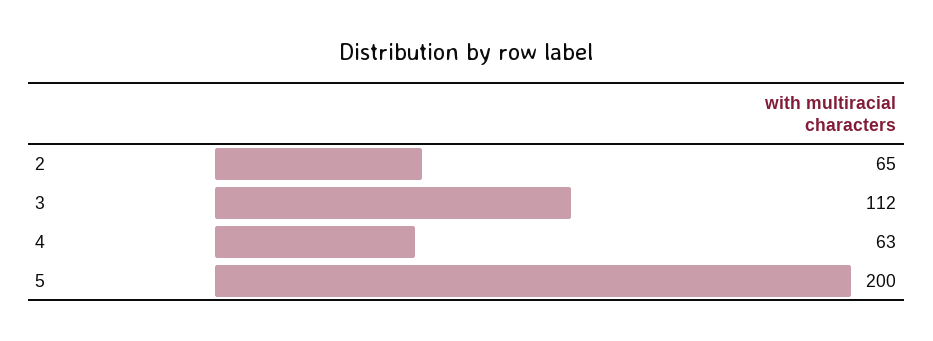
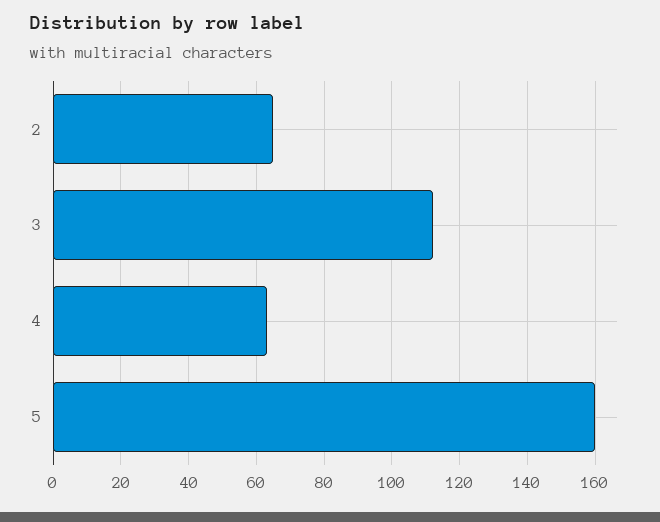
  {
    "2": 65,
    "3": 112,
    "4": 63,
-   "5": 200
+   "5": 160
  }

